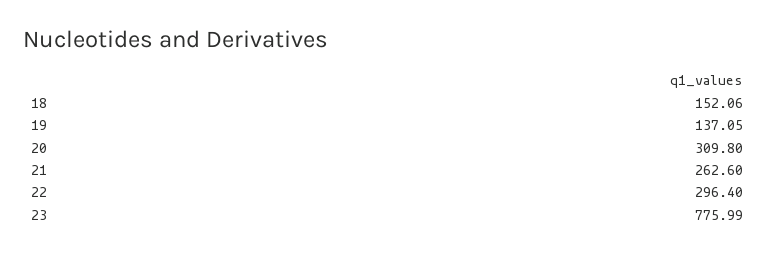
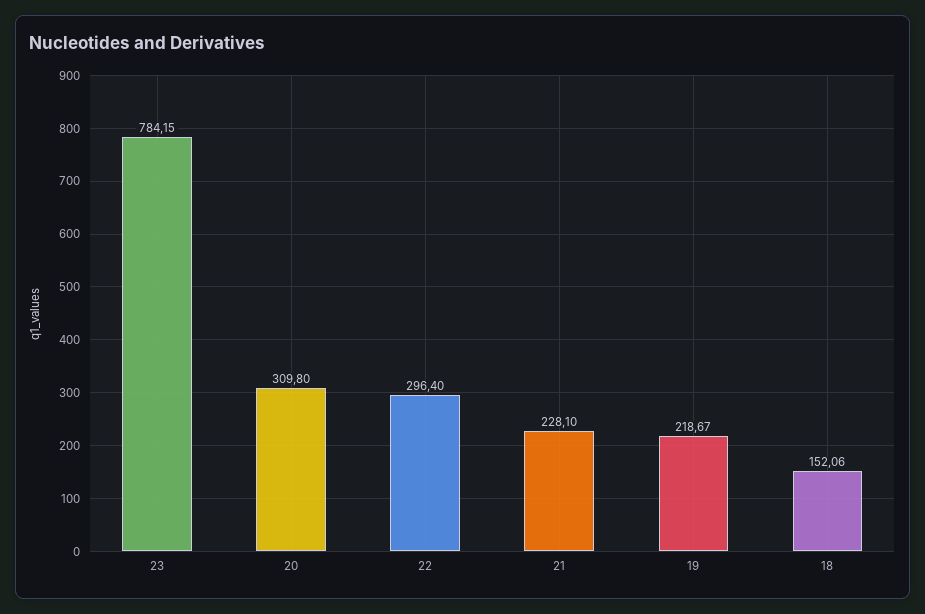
  {
    "18": 152.06,
-   "19": 137.05,
+   "19": 218.67,
    "20": 309.8,
-   "21": 262.6,
+   "21": 228.1,
    "22": 296.4,
-   "23": 775.99
+   "23": 784.15
  }

